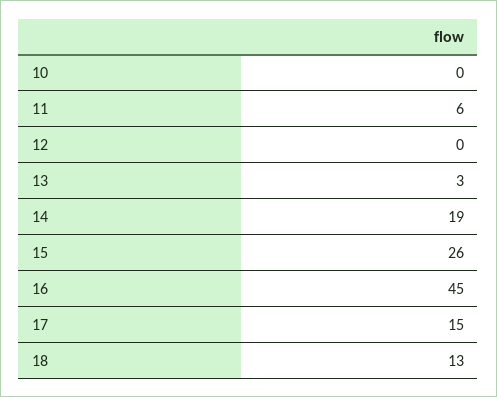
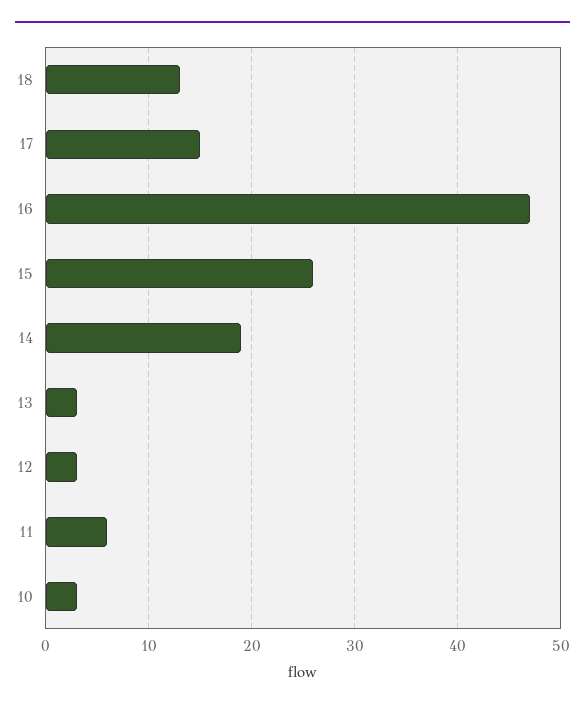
  {
-   "10": 0,
+   "10": 3,
    "11": 6,
-   "12": 0,
+   "12": 3,
    "13": 3,
    "14": 19,
    "15": 26,
-   "16": 45,
+   "16": 47,
    "17": 15,
    "18": 13
  }

